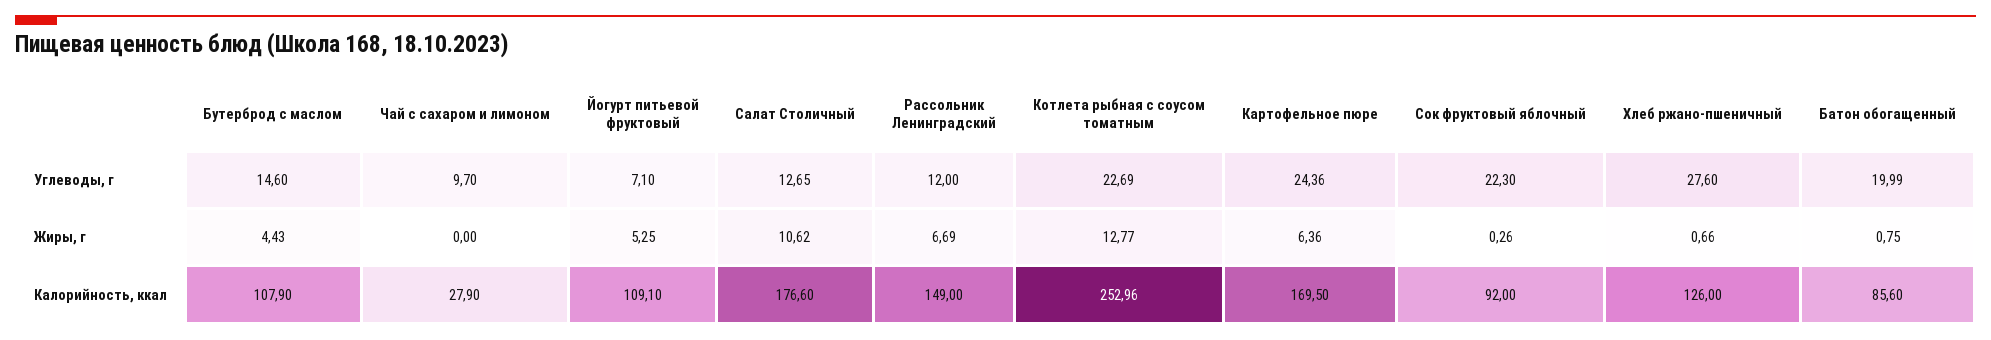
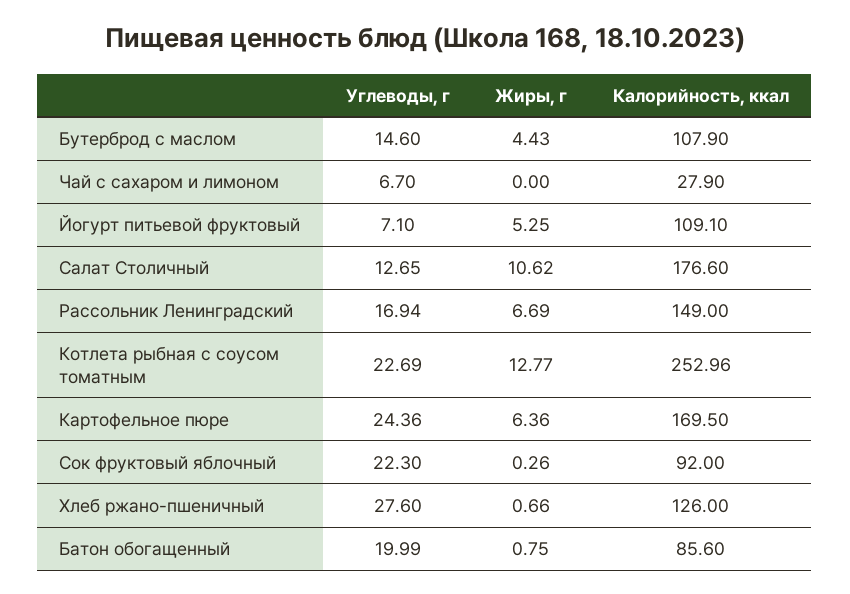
  {
    "Бутерброд с маслом": {
      "Углеводы, г": 14.6,
      "Жиры, г": 4.43,
      "Калорийность, ккал": 107.9
    },
    "Чай с сахаром и лимоном": {
-     "Углеводы, г": 9.7,
+     "Углеводы, г": 6.7,
      "Жиры, г": 0,
      "Калорийность, ккал": 27.9
    },
    "Йогурт питьевой фруктовый": {
      "Углеводы, г": 7.1,
      "Жиры, г": 5.25,
      "Калорийность, ккал": 109.1
    },
    "Салат Столичный": {
      "Углеводы, г": 12.65,
      "Жиры, г": 10.62,
      "Калорийность, ккал": 176.6
    },
    "Рассольник Ленинградский": {
-     "Углеводы, г": 12,
+     "Углеводы, г": 16.94,
      "Жиры, г": 6.69,
      "Калорийность, ккал": 149
    },
    "Котлета рыбная с соусом томатным": {
      "Углеводы, г": 22.69,
      "Жиры, г": 12.77,
      "Калорийность, ккал": 252.96
    },
    "Картофельное пюре": {
      "Углеводы, г": 24.36,
      "Жиры, г": 6.36,
      "Калорийность, ккал": 169.5
    },
    "Сок фруктовый яблочный": {
      "Углеводы, г": 22.3,
      "Жиры, г": 0.26,
      "Калорийность, ккал": 92
    },
    "Хлеб ржано-пшеничный": {
      "Углеводы, г": 27.6,
      "Жиры, г": 0.66,
      "Калорийность, ккал": 126
    },
    "Батон обогащенный": {
      "Углеводы, г": 19.99,
      "Жиры, г": 0.75,
      "Калорийность, ккал": 85.6
    }
  }

